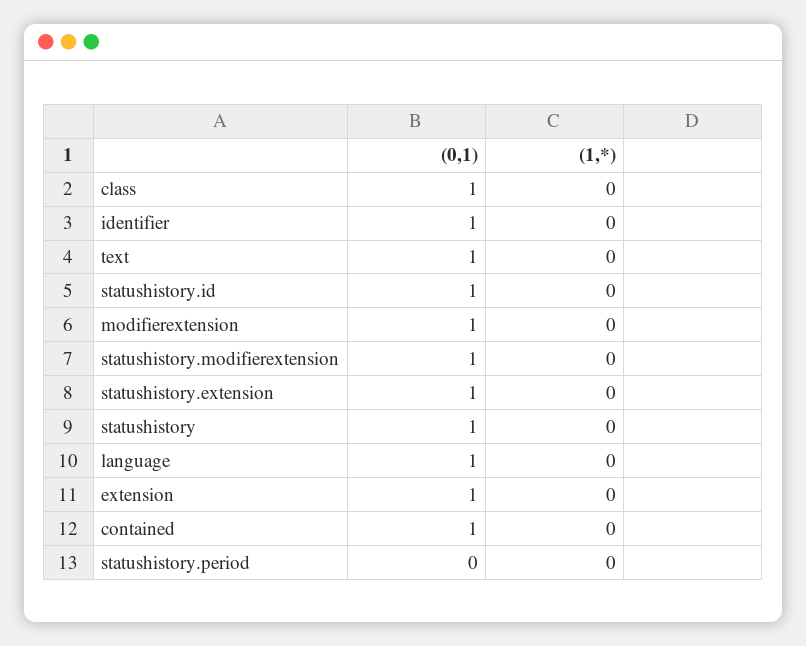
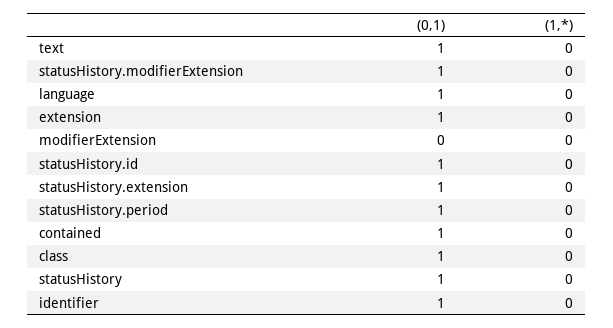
  {
    "(0,1)": {
      "class": 1,
      "identifier": 1,
      "text": 1,
      "statushistory.id": 1,
-     "modifierextension": 1,
+     "modifierextension": 0,
      "statushistory.modifierextension": 1,
      "statushistory.extension": 1,
      "statushistory": 1,
      "language": 1,
      "extension": 1,
      "contained": 1,
-     "statushistory.period": 0
+     "statushistory.period": 1
    },
    "(1,*)": {
      "class": 0,
      "identifier": 0,
      "text": 0,
      "statushistory.id": 0,
      "modifierextension": 0,
      "statushistory.modifierextension": 0,
      "statushistory.extension": 0,
      "statushistory": 0,
      "language": 0,
      "extension": 0,
      "contained": 0,
      "statushistory.period": 0
    }
  }

